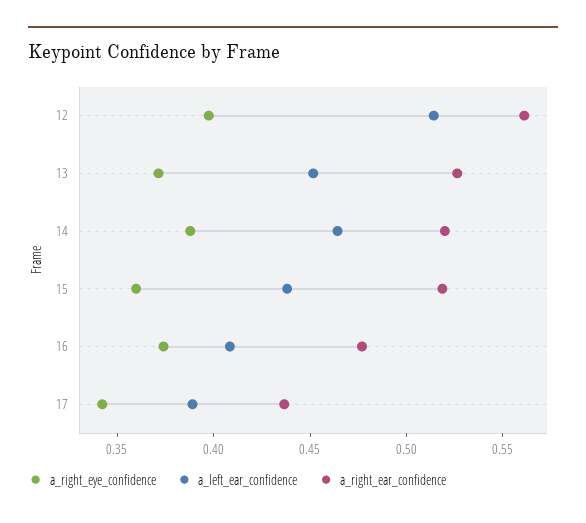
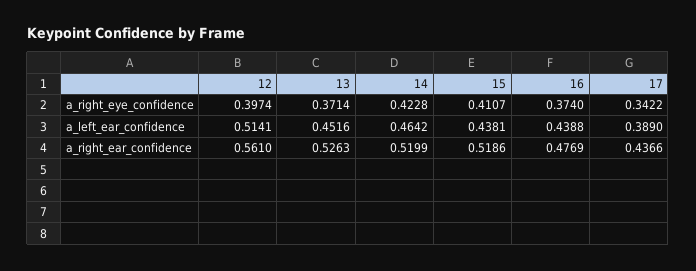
  {
    "a_right_eye_confidence": {
      "12": 0.3974,
      "13": 0.3714,
-     "14": 0.39,
+     "14": 0.4228,
-     "15": 0.36,
+     "15": 0.4107,
      "16": 0.374,
      "17": 0.3422
    },
    "a_left_ear_confidence": {
      "12": 0.5141,
      "13": 0.4516,
      "14": 0.4642,
      "15": 0.4381,
-     "16": 0.41,
+     "16": 0.4388,
      "17": 0.389
    },
    "a_right_ear_confidence": {
      "12": 0.561,
      "13": 0.5263,
      "14": 0.5199,
      "15": 0.5186,
      "16": 0.4769,
      "17": 0.4366
    }
  }

